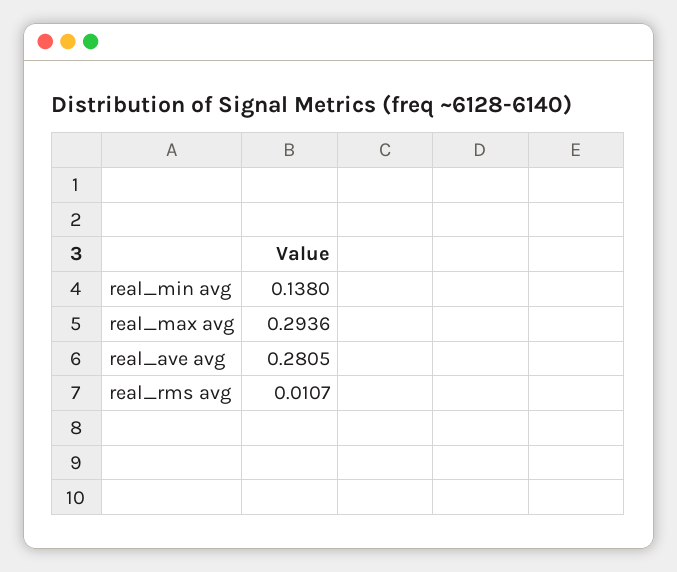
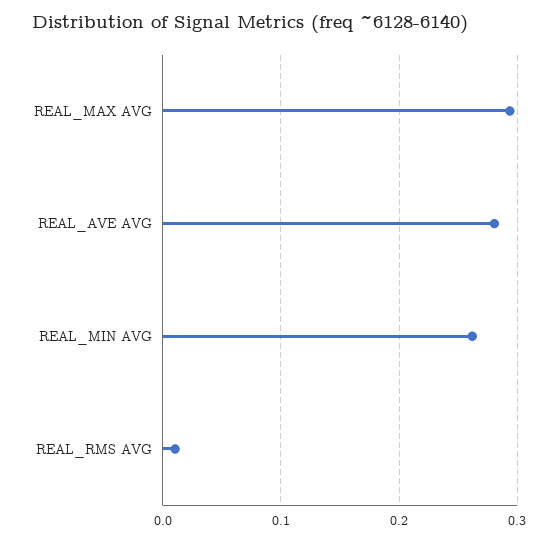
  {
-   "real_min avg": 0.138,
+   "real_min avg": 0.26,
    "real_max avg": 0.2936,
    "real_ave avg": 0.2805,
    "real_rms avg": 0.0107
  }

